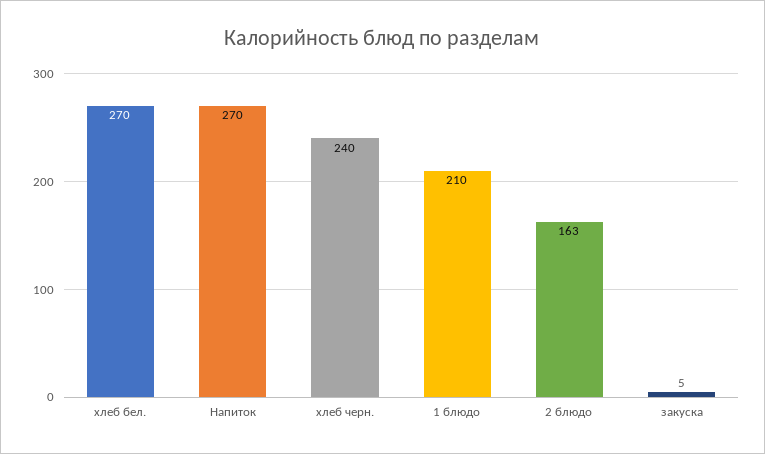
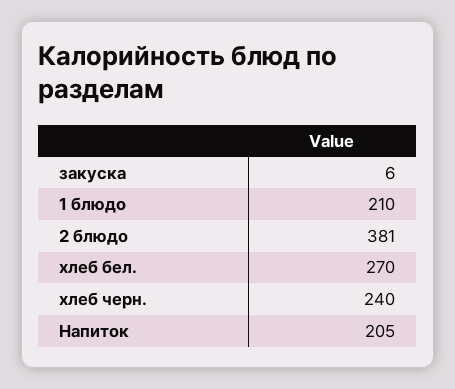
  {
    "хлеб бел.": 270,
-   "Напиток": 270,
+   "Напиток": 205,
    "хлеб черн.": 240,
    "1 блюдо": 210,
-   "2 блюдо": 163,
+   "2 блюдо": 381,
-   "закуска": 5
+   "закуска": 6
  }

